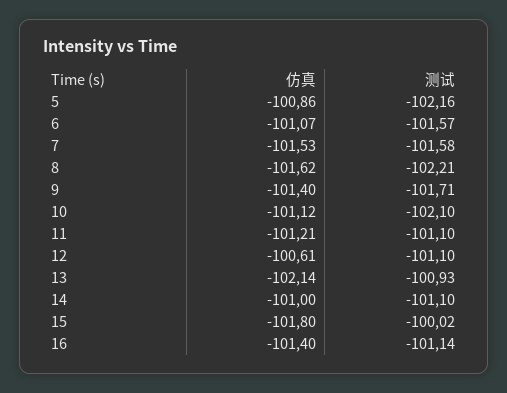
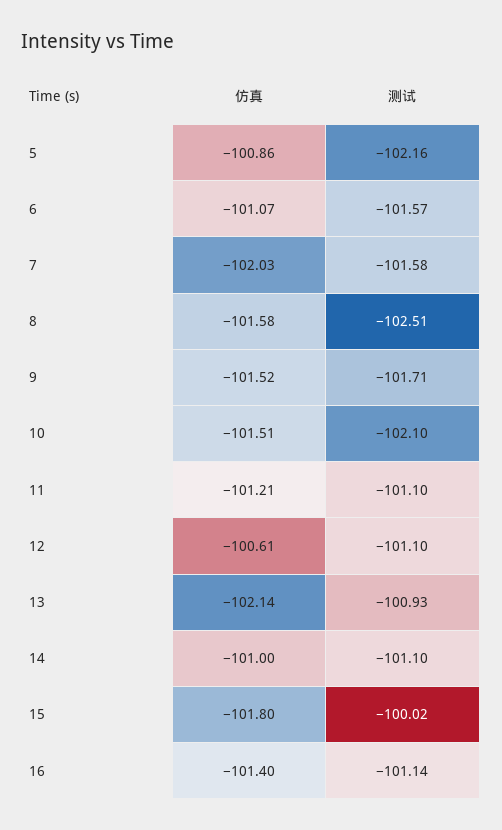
  {
    "仿真": {
      "5": -100.86,
      "6": -101.07,
-     "7": -101.53,
+     "7": -102.03,
-     "8": -101.62,
+     "8": -101.58,
-     "9": -101.4,
+     "9": -101.52,
-     "10": -101.12,
+     "10": -101.51,
      "11": -101.21,
      "12": -100.61,
      "13": -102.14,
      "14": -101,
      "15": -101.8,
      "16": -101.4
    },
    "测试": {
      "5": -102.16,
      "6": -101.57,
      "7": -101.58,
-     "8": -102.21,
+     "8": -102.51,
      "9": -101.71,
      "10": -102.1,
      "11": -101.1,
      "12": -101.1,
      "13": -100.93,
      "14": -101.1,
      "15": -100.02,
      "16": -101.14
    }
  }

